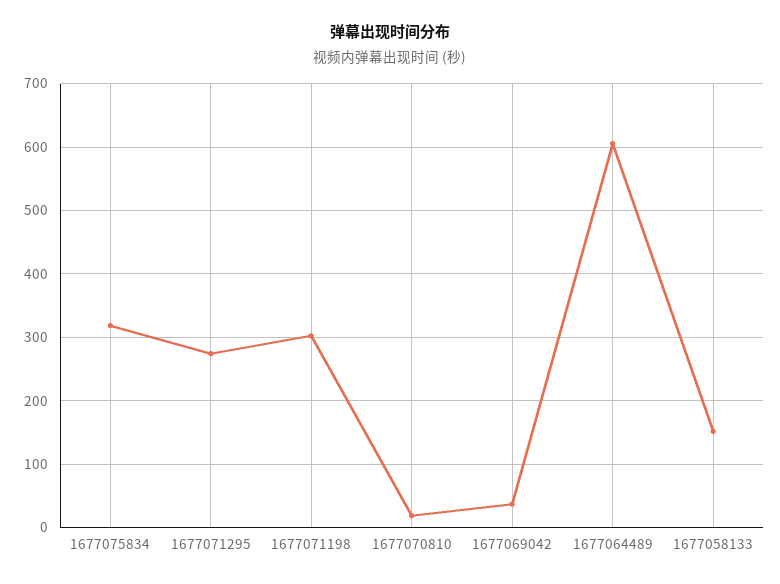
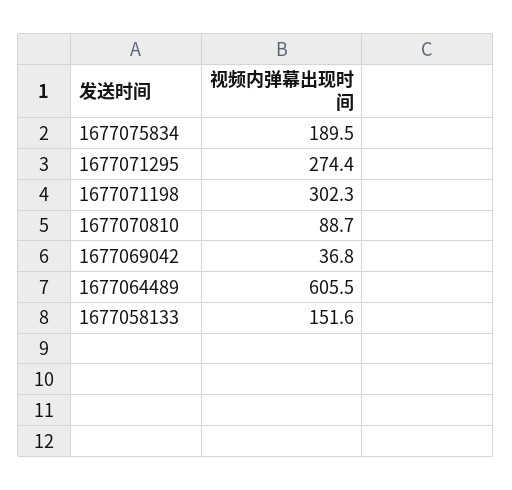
  {
-   "1677075834": 320,
+   "1677075834": 189.5,
    "1677071295": 274.4,
    "1677071198": 302.3,
-   "1677070810": 20,
+   "1677070810": 88.7,
    "1677069042": 36.8,
    "1677064489": 605.5,
    "1677058133": 151.6
  }

